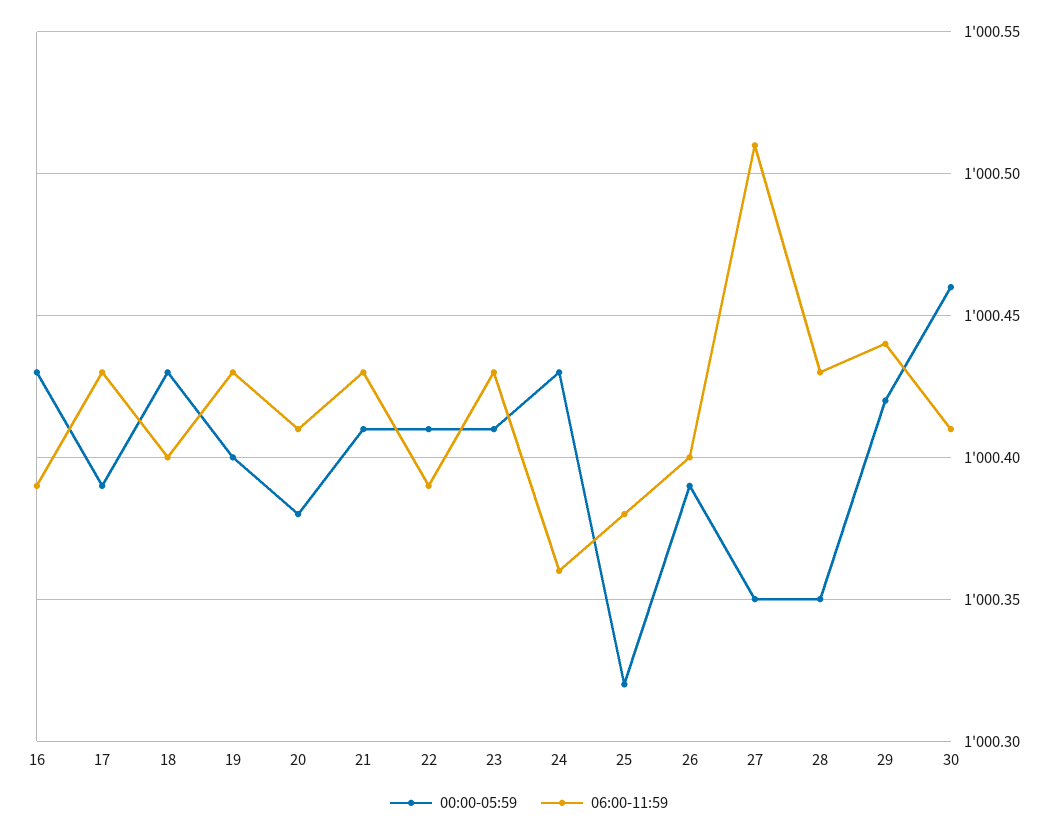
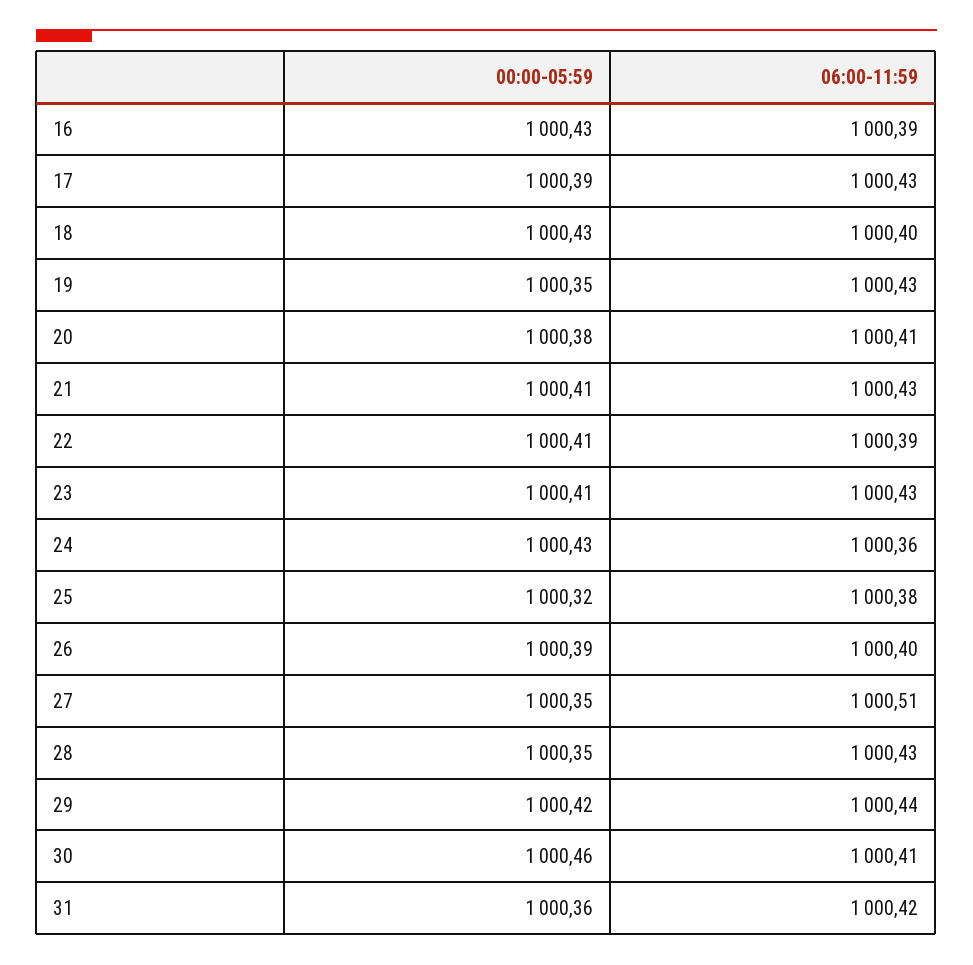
  {
    "00:00-05:59": {
      "16": 1000.43,
      "17": 1000.39,
      "18": 1000.43,
-     "19": 1000.4,
+     "19": 1000.35,
      "20": 1000.38,
      "21": 1000.41,
      "22": 1000.41,
      "23": 1000.41,
      "24": 1000.43,
      "25": 1000.32,
      "26": 1000.39,
      "27": 1000.35,
      "28": 1000.35,
      "29": 1000.42,
-     "30": 1000.46
+     "30": 1000.46,
+     "31": 1000.36
    },
    "06:00-11:59": {
      "16": 1000.39,
      "17": 1000.43,
      "18": 1000.4,
      "19": 1000.43,
      "20": 1000.41,
      "21": 1000.43,
      "22": 1000.39,
      "23": 1000.43,
      "24": 1000.36,
      "25": 1000.38,
      "26": 1000.4,
      "27": 1000.51,
      "28": 1000.43,
      "29": 1000.44,
-     "30": 1000.41
+     "30": 1000.41,
+     "31": 1000.42
    }
  }

